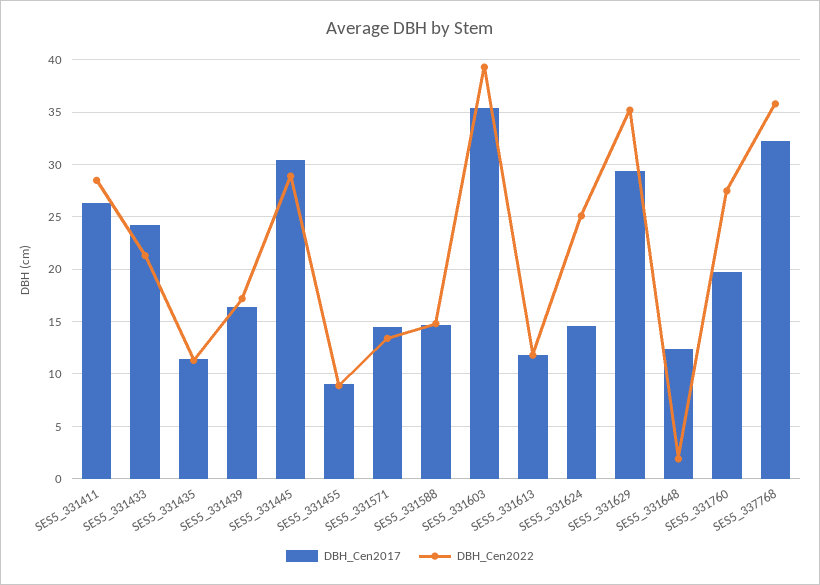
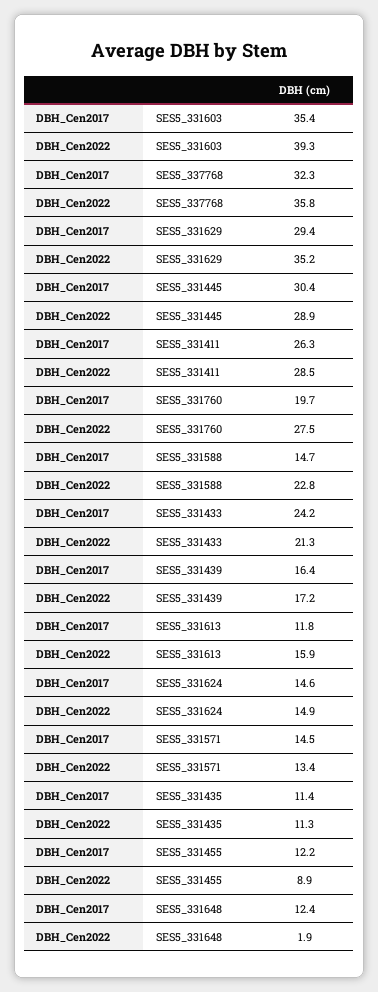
  {
    "DBH_Cen2017": {
      "SES5_331411": 26.3,
      "SES5_331433": 24.2,
      "SES5_331435": 11.4,
      "SES5_331439": 16.4,
      "SES5_331445": 30.4,
-     "SES5_331455": 9,
+     "SES5_331455": 12.2,
      "SES5_331571": 14.5,
      "SES5_331588": 14.7,
      "SES5_331603": 35.4,
      "SES5_331613": 11.8,
      "SES5_331624": 14.6,
      "SES5_331629": 29.4,
      "SES5_331648": 12.4,
      "SES5_331760": 19.7,
      "SES5_337768": 32.3
    },
    "DBH_Cen2022": {
      "SES5_331411": 28.5,
      "SES5_331433": 21.3,
      "SES5_331435": 11.3,
      "SES5_331439": 17.2,
      "SES5_331445": 28.9,
      "SES5_331455": 8.9,
      "SES5_331571": 13.4,
-     "SES5_331588": 15,
+     "SES5_331588": 22.8,
      "SES5_331603": 39.3,
-     "SES5_331613": 12,
+     "SES5_331613": 15.9,
-     "SES5_331624": 25,
+     "SES5_331624": 14.9,
      "SES5_331629": 35.2,
      "SES5_331648": 1.9,
      "SES5_331760": 27.5,
      "SES5_337768": 35.8
    }
  }

